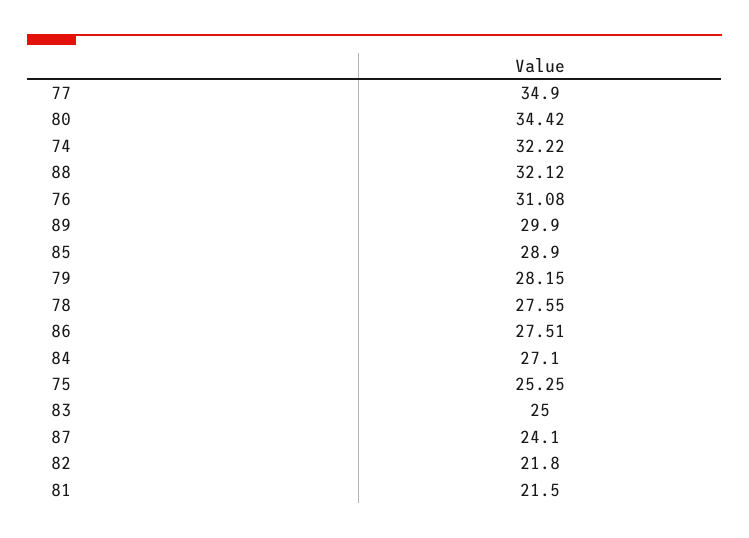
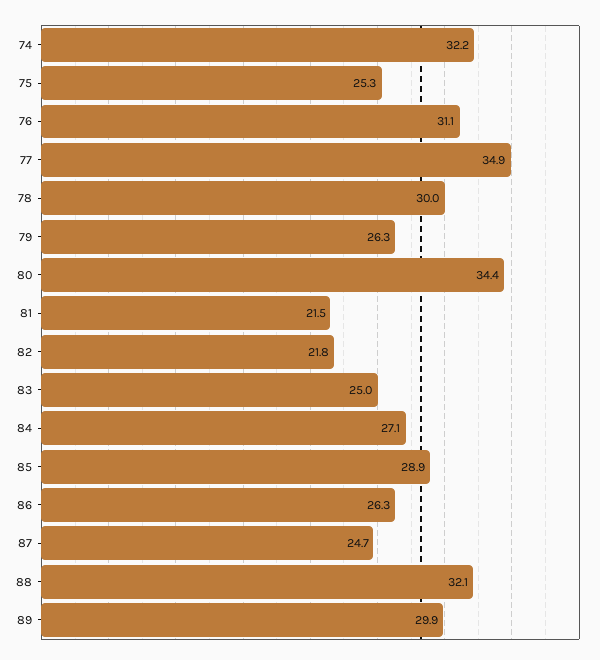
  {
    "77": 34.9,
    "80": 34.42,
    "74": 32.22,
    "88": 32.12,
    "76": 31.08,
    "89": 29.9,
    "85": 28.9,
-   "79": 28.15,
+   "79": 26.3,
-   "78": 27.55,
+   "78": 30,
-   "86": 27.51,
+   "86": 26.3,
    "84": 27.1,
    "75": 25.25,
    "83": 25,
-   "87": 24.1,
+   "87": 24.7,
    "82": 21.8,
    "81": 21.5
  }

